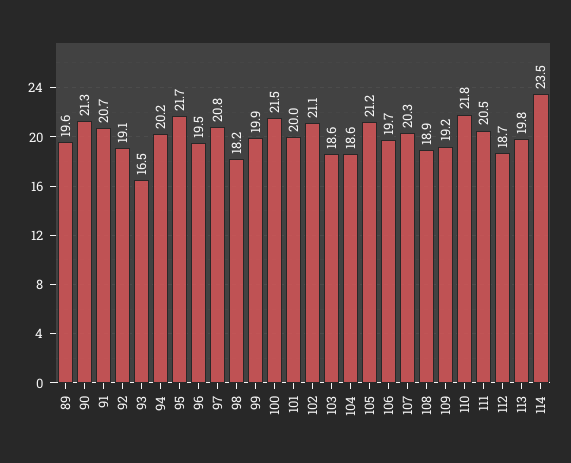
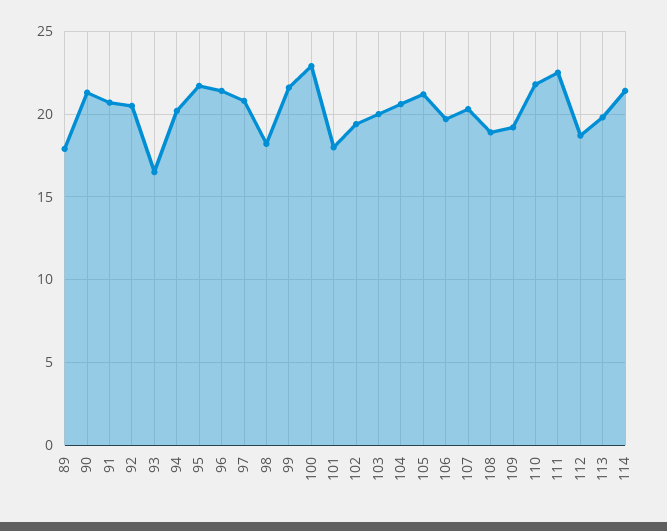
  {
-   "89": 19.6,
+   "89": 18,
    "90": 21.3,
    "91": 20.7,
-   "92": 19.1,
+   "92": 20.5,
    "93": 16.5,
    "94": 20.2,
    "95": 21.7,
-   "96": 19.5,
+   "96": 21.5,
    "97": 20.8,
    "98": 18.2,
-   "99": 19.9,
+   "99": 21.5,
-   "100": 21.5,
+   "100": 23,
-   "101": 20,
+   "101": 18,
-   "102": 21.1,
+   "102": 19.5,
-   "103": 18.6,
+   "103": 20,
-   "104": 18.6,
+   "104": 20.5,
    "105": 21.2,
    "106": 19.7,
    "107": 20.3,
    "108": 18.9,
    "109": 19.2,
    "110": 21.8,
-   "111": 20.5,
+   "111": 22.5,
    "112": 18.7,
    "113": 19.8,
-   "114": 23.5
+   "114": 21.5
  }

